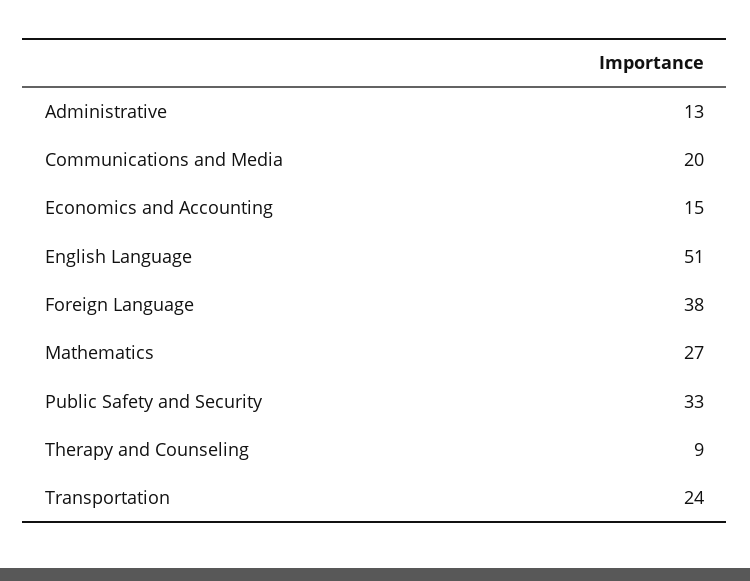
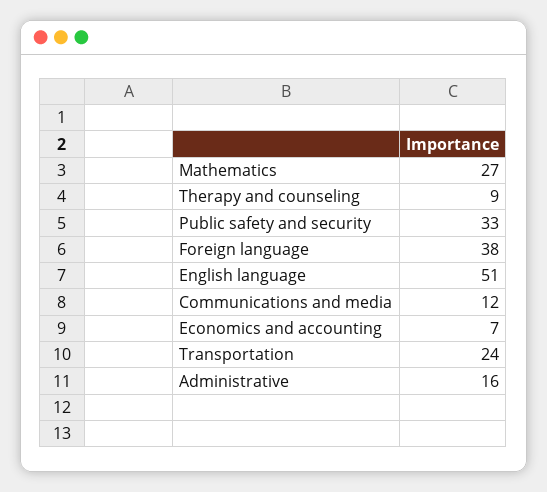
  {
-   "Administrative": 13,
+   "Administrative": 16,
-   "Communications and Media": 20,
+   "Communications and Media": 12,
-   "Economics and Accounting": 15,
+   "Economics and Accounting": 7,
    "English Language": 51,
    "Foreign Language": 38,
    "Mathematics": 27,
    "Public Safety and Security": 33,
    "Therapy and Counseling": 9,
    "Transportation": 24
  }

